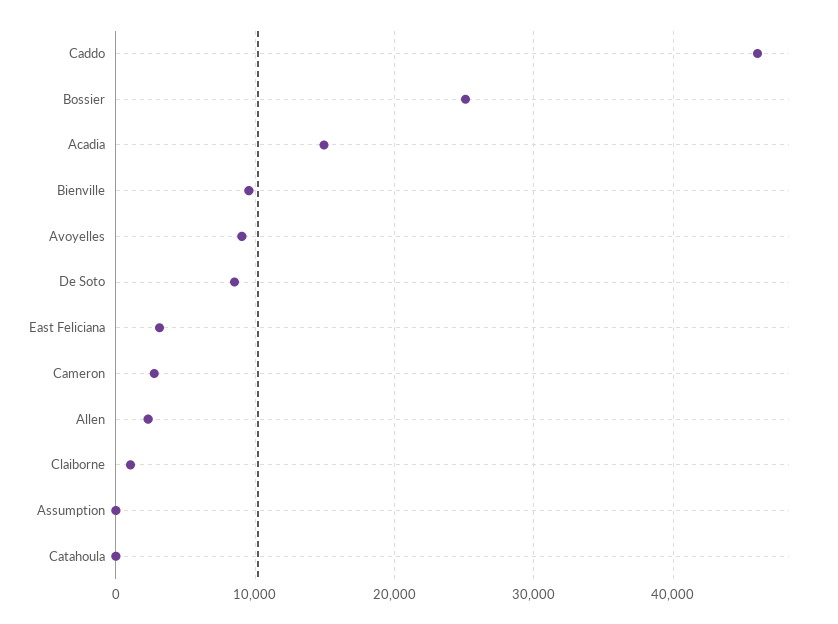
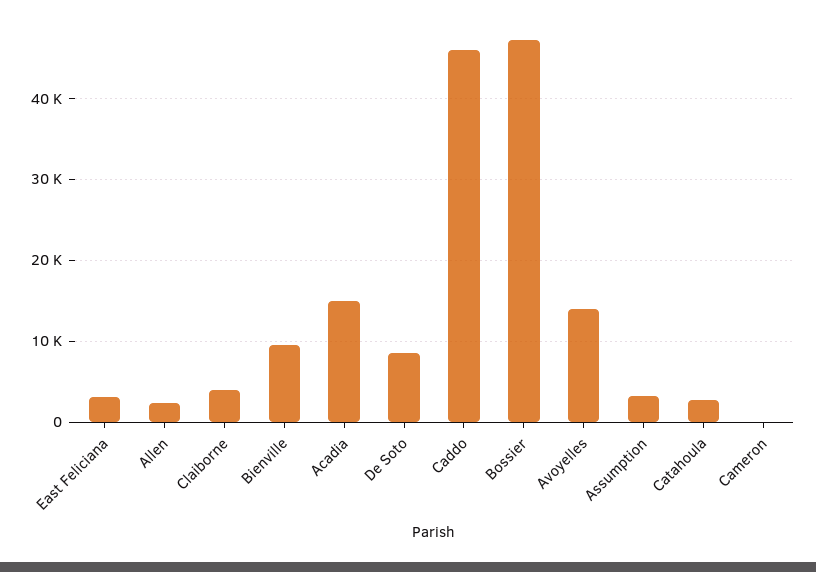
  {
    "Caddo": 46000,
-   "Bossier": 25000,
+   "Bossier": 47000,
    "Acadia": 15000,
    "Bienville": 10000,
-   "Avoyelles": 9000,
+   "Avoyelles": 14000,
    "De Soto": 9000,
    "East Feliciana": 3000,
-   "Cameron": 3000,
+   "Cameron": 0,
    "Allen": 2000,
-   "Claiborne": 1000,
+   "Claiborne": 4000,
-   "Assumption": 0,
+   "Assumption": 3000,
-   "Catahoula": 0
+   "Catahoula": 3000
  }

